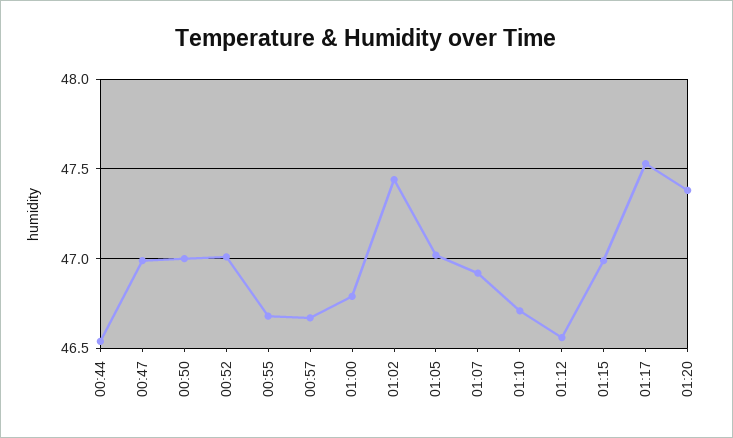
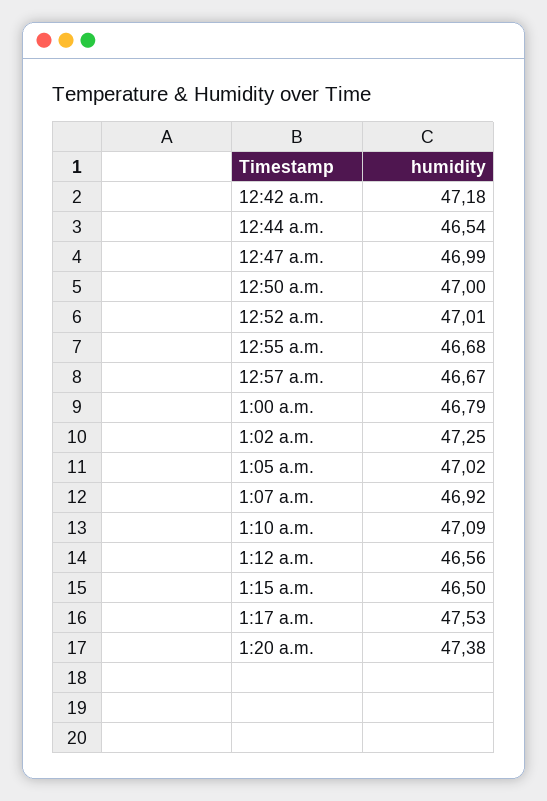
  {
    "00:44": 46.54,
    "00:47": 46.99,
    "00:50": 47,
    "00:52": 47.01,
    "00:55": 46.68,
    "00:57": 46.67,
    "01:00": 46.79,
-   "01:02": 47.45,
+   "01:02": 47.25,
    "01:05": 47.02,
    "01:07": 46.92,
-   "01:10": 46.7,
+   "01:10": 47.09,
    "01:12": 46.56,
-   "01:15": 47,
+   "01:15": 46.5,
    "01:17": 47.53,
-   "01:20": 47.38
+   "01:20": 47.38,
+   "12:42 a.m.": 47.18
  }

